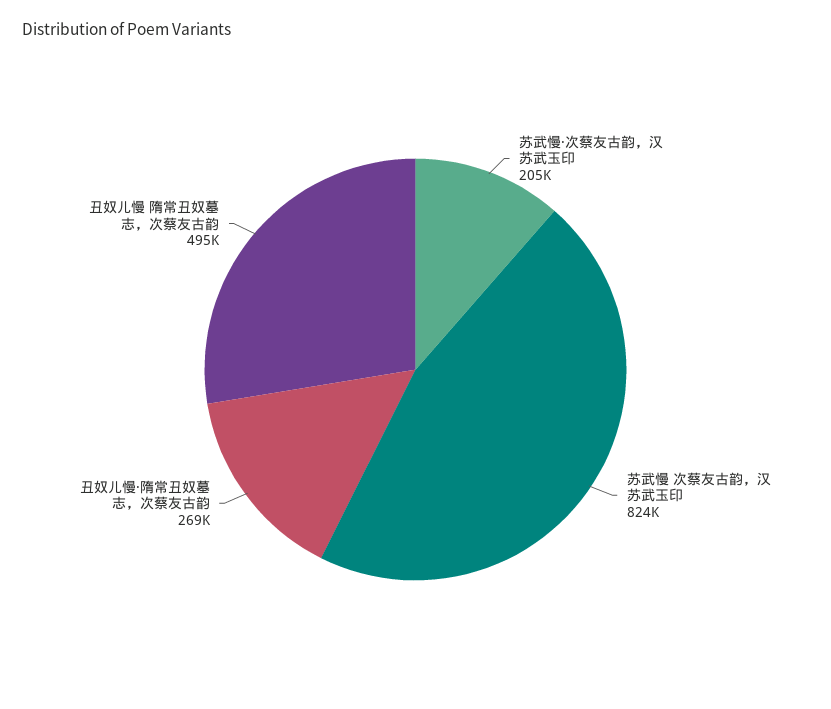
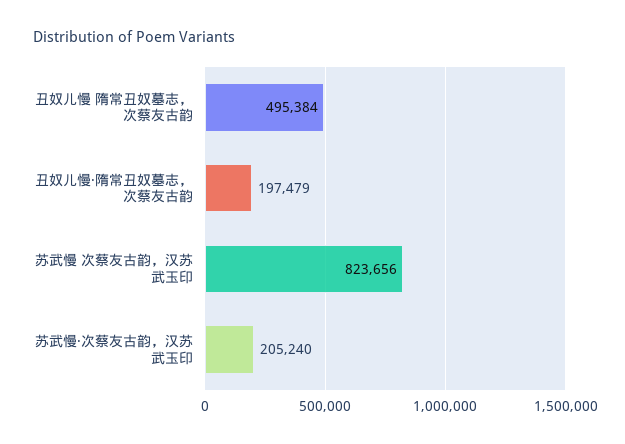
  {
    "苏武慢·次蔡友古韵，汉苏武玉印": 205240,
    "苏武慢 次蔡友古韵，汉苏武玉印": 823656,
-   "丑奴儿慢·隋常丑奴墓志，次蔡友古韵": 269000,
+   "丑奴儿慢·隋常丑奴墓志，次蔡友古韵": 197479,
    "丑奴儿慢 隋常丑奴墓志，次蔡友古韵": 495384
  }

